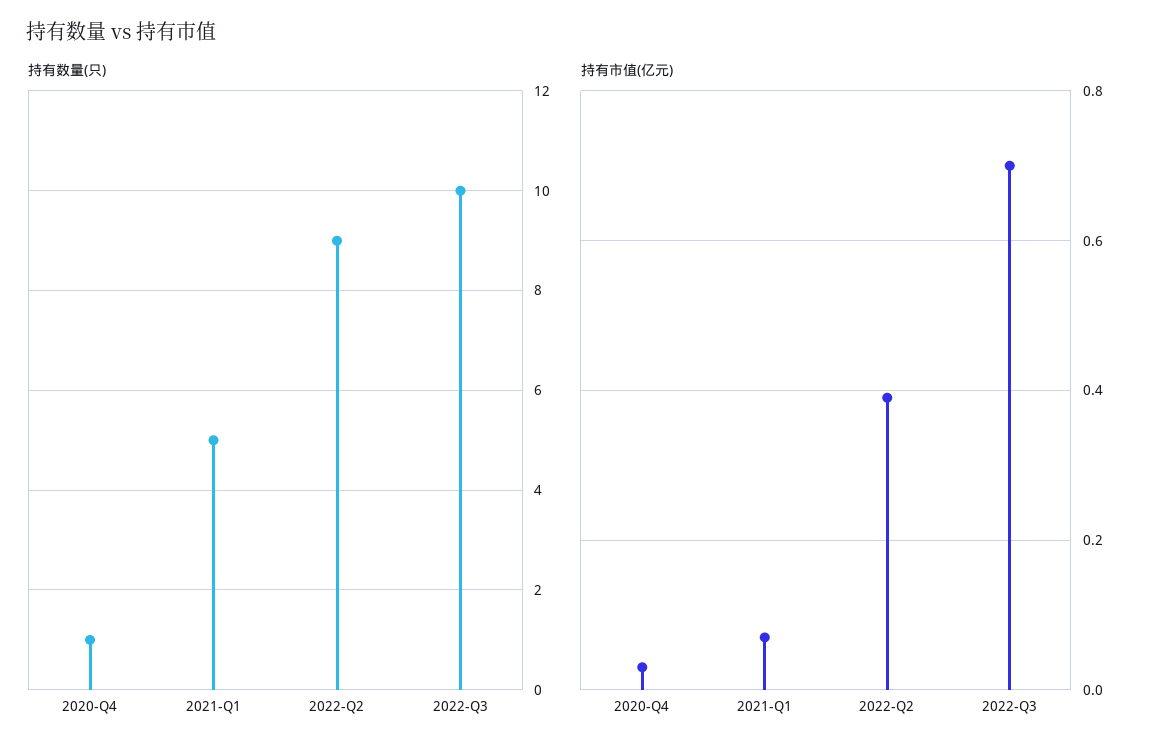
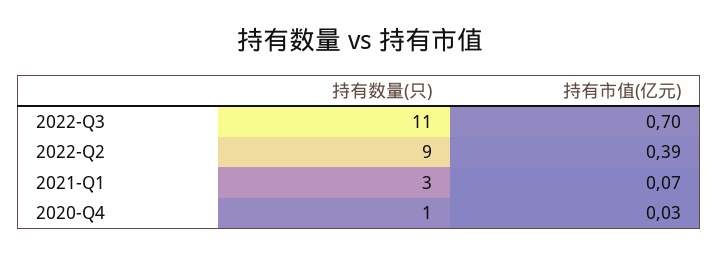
  {
    "持有数量(只)": {
      "2020-Q4": 1,
-     "2021-Q1": 5,
+     "2021-Q1": 3,
      "2022-Q2": 9,
-     "2022-Q3": 10
+     "2022-Q3": 11
    },
    "持有市值(亿元)": {
      "2020-Q4": 0.03,
      "2021-Q1": 0.07,
      "2022-Q2": 0.39,
      "2022-Q3": 0.7
    }
  }

